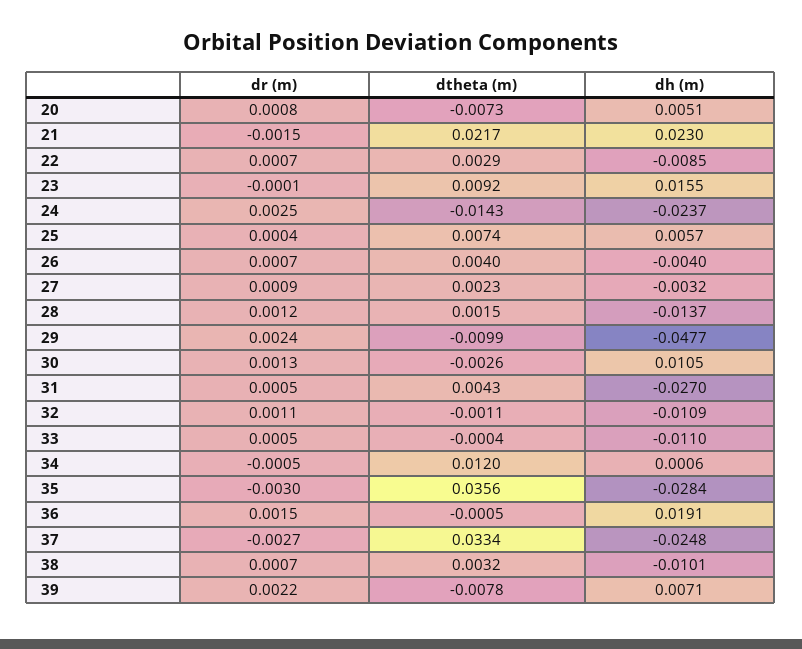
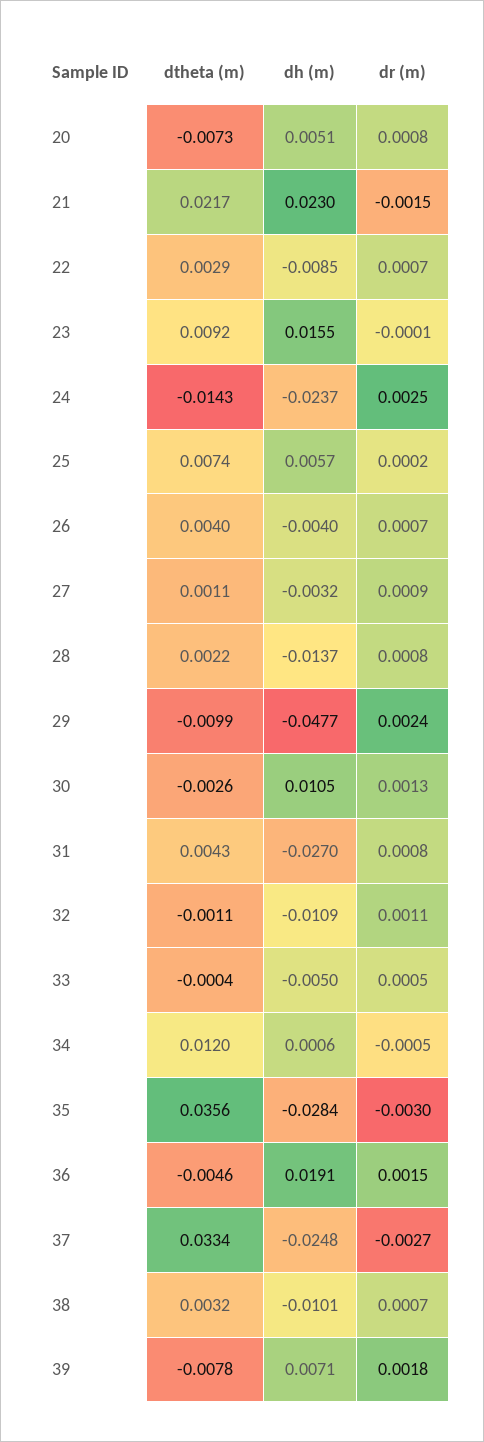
  {
    "dr (m)": {
      "20": 0.0008,
      "21": -0.0015,
      "22": 0.0007,
      "23": -0.0001,
      "24": 0.0025,
-     "25": 0.0004,
+     "25": 0.0002,
      "26": 0.0007,
      "27": 0.0009,
-     "28": 0.0012,
+     "28": 0.0008,
      "29": 0.0024,
      "30": 0.0013,
-     "31": 0.0005,
+     "31": 0.0008,
      "32": 0.0011,
      "33": 0.0005,
      "34": -0.0005,
      "35": -0.003,
      "36": 0.0015,
      "37": -0.0027,
      "38": 0.0007,
-     "39": 0.0022
+     "39": 0.0018
    },
    "dtheta (m)": {
      "20": -0.0073,
      "21": 0.0217,
      "22": 0.0029,
      "23": 0.0092,
      "24": -0.0143,
      "25": 0.0074,
      "26": 0.004,
-     "27": 0.0023,
+     "27": 0.0011,
-     "28": 0.0015,
+     "28": 0.0022,
      "29": -0.0099,
      "30": -0.0026,
      "31": 0.0043,
      "32": -0.0011,
      "33": -0.0004,
      "34": 0.012,
      "35": 0.0356,
-     "36": -0.0005,
+     "36": -0.0046,
      "37": 0.0334,
      "38": 0.0032,
      "39": -0.0078
    },
    "dh (m)": {
      "20": 0.0051,
      "21": 0.023,
      "22": -0.0085,
      "23": 0.0155,
      "24": -0.0237,
      "25": 0.0057,
      "26": -0.004,
      "27": -0.0032,
      "28": -0.0137,
      "29": -0.0477,
      "30": 0.0105,
      "31": -0.027,
      "32": -0.0109,
-     "33": -0.011,
+     "33": -0.005,
      "34": 0.0006,
      "35": -0.0284,
      "36": 0.0191,
      "37": -0.0248,
      "38": -0.0101,
      "39": 0.0071
    }
  }

